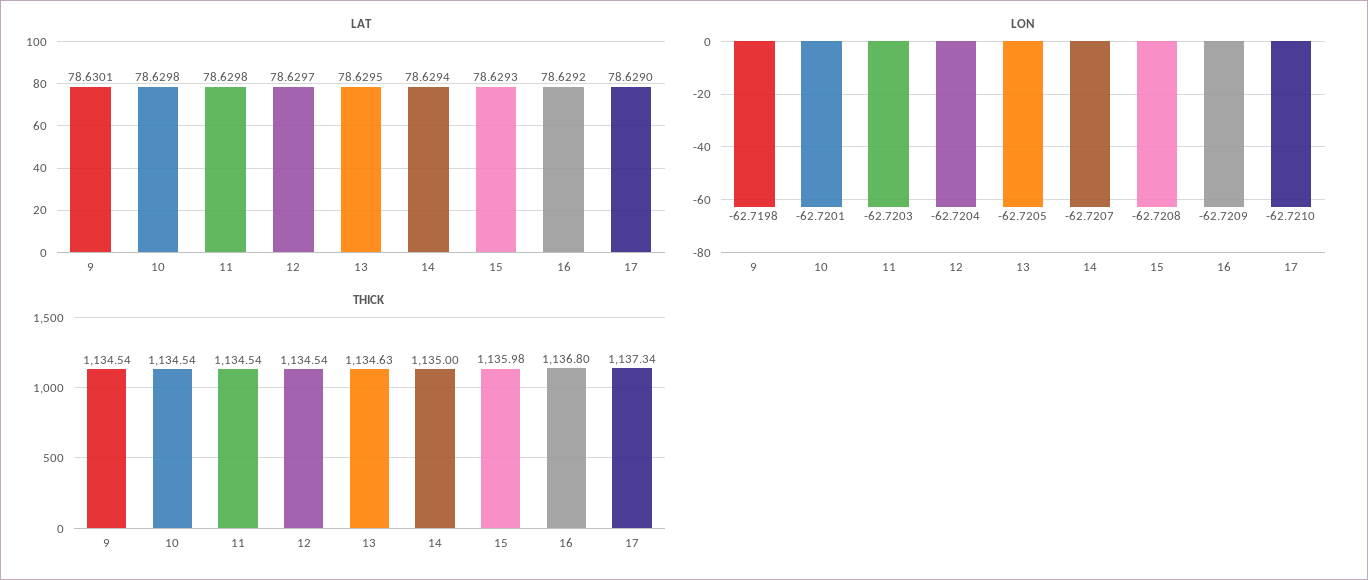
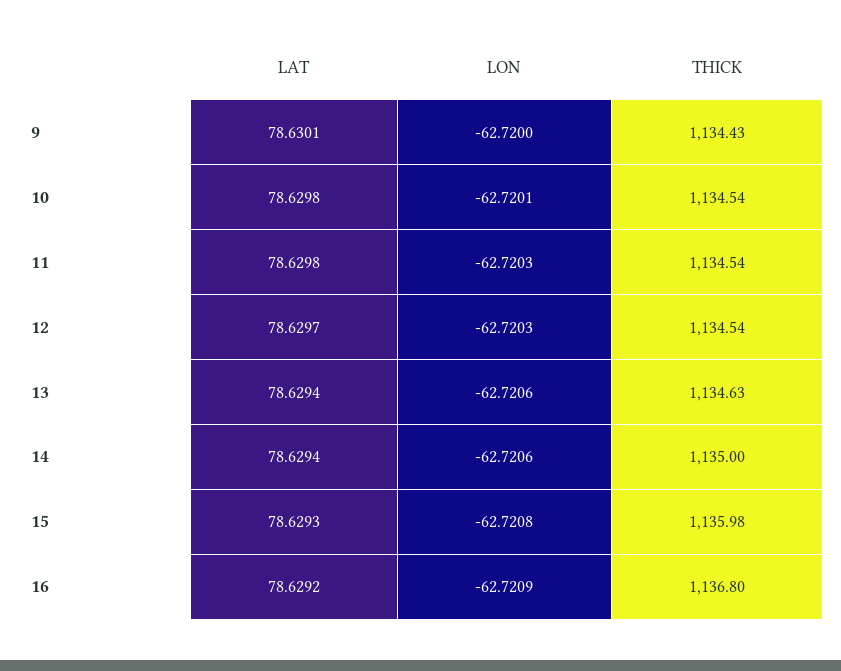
  {
    "LAT": {
      "9": 78.6301,
      "10": 78.6298,
      "11": 78.6298,
      "12": 78.6297,
-     "13": 78.6295,
+     "13": 78.6294,
      "14": 78.6294,
      "15": 78.6293,
-     "16": 78.6292,
+     "16": 78.6292
-     "17": 78.629
    },
    "LON": {
-     "9": -62.7198,
+     "9": -62.72,
      "10": -62.7201,
      "11": -62.7203,
-     "12": -62.7204,
+     "12": -62.7203,
-     "13": -62.7205,
+     "13": -62.7206,
-     "14": -62.7207,
+     "14": -62.7206,
      "15": -62.7208,
-     "16": -62.7209,
+     "16": -62.7209
-     "17": -62.721
    },
    "THICK": {
-     "9": 1134.54,
+     "9": 1134.43,
      "10": 1134.54,
      "11": 1134.54,
      "12": 1134.54,
      "13": 1134.63,
      "14": 1135,
      "15": 1135.98,
-     "16": 1136.8,
+     "16": 1136.8
-     "17": 1137.34
    }
  }

